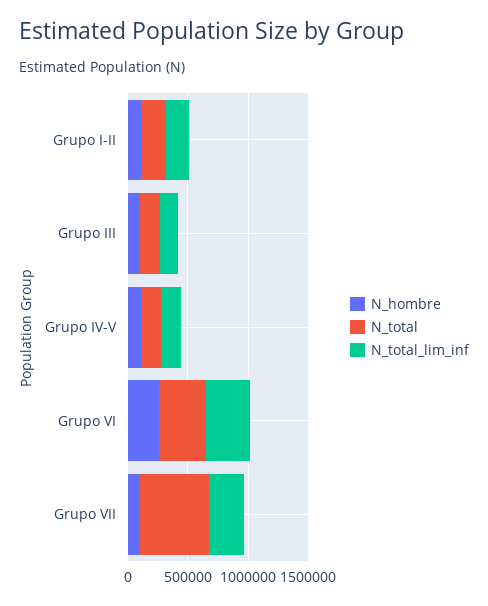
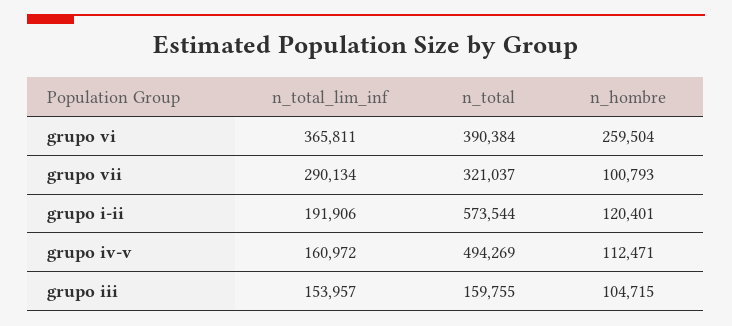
  {
    "N_hombre": {
      "Grupo I-II": 120401,
      "Grupo III": 104715,
      "Grupo IV-V": 112471,
      "Grupo VI": 259504,
      "Grupo VII": 100793
    },
    "N_total": {
-     "Grupo I-II": 200000,
+     "Grupo I-II": 573544,
      "Grupo III": 159755,
-     "Grupo IV-V": 200000,
+     "Grupo IV-V": 494269,
      "Grupo VI": 390384,
-     "Grupo VII": 600000
+     "Grupo VII": 321037
    },
    "N_total_lim_inf": {
      "Grupo I-II": 191906,
      "Grupo III": 153957,
      "Grupo IV-V": 160972,
      "Grupo VI": 365811,
      "Grupo VII": 290134
    }
  }

